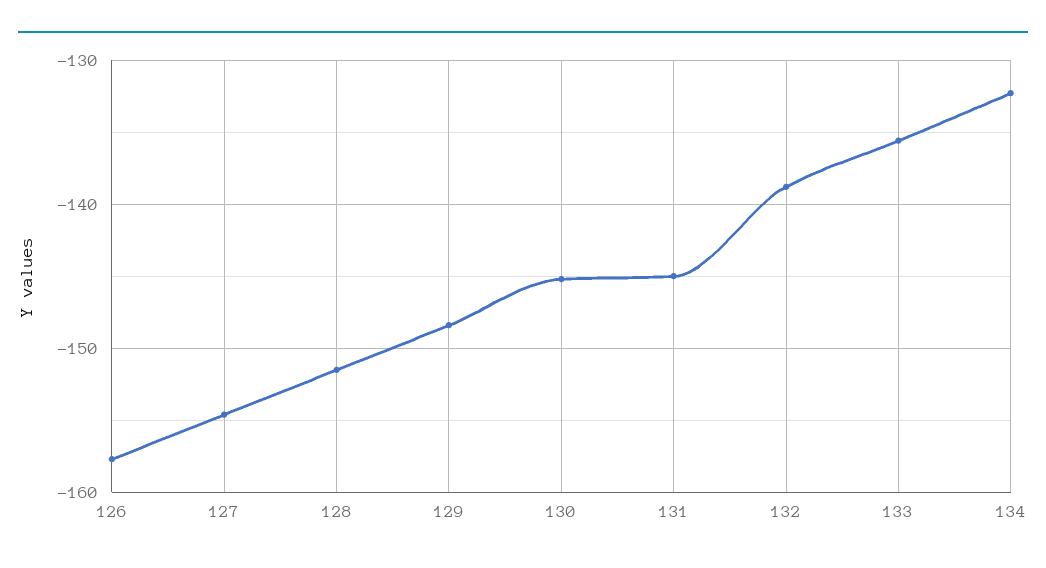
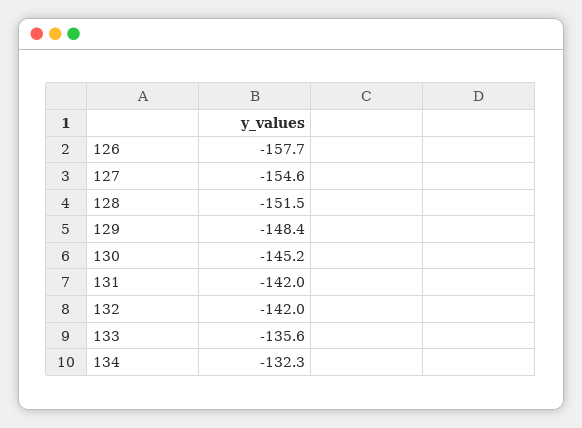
  {
    "126": -157.7,
    "127": -154.6,
    "128": -151.5,
    "129": -148.4,
    "130": -145.2,
-   "131": -145,
+   "131": -142,
-   "132": -139,
+   "132": -142,
    "133": -135.6,
    "134": -132.3
  }

